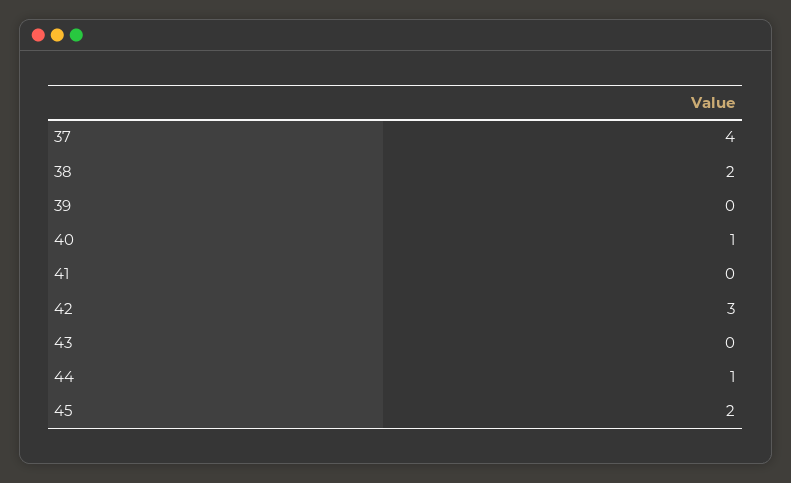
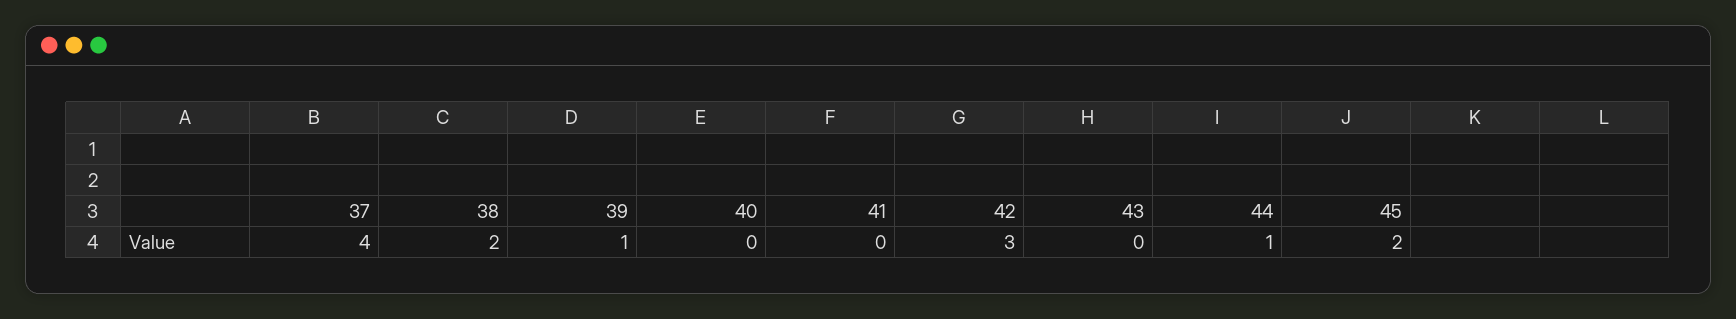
  {
    "37": 4,
    "38": 2,
-   "39": 0,
+   "39": 1,
-   "40": 1,
+   "40": 0,
    "41": 0,
    "42": 3,
    "43": 0,
    "44": 1,
    "45": 2
  }

